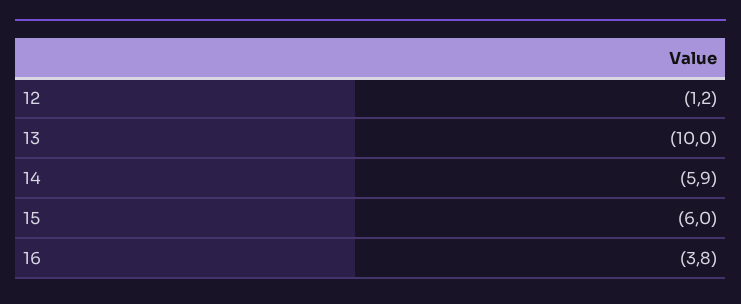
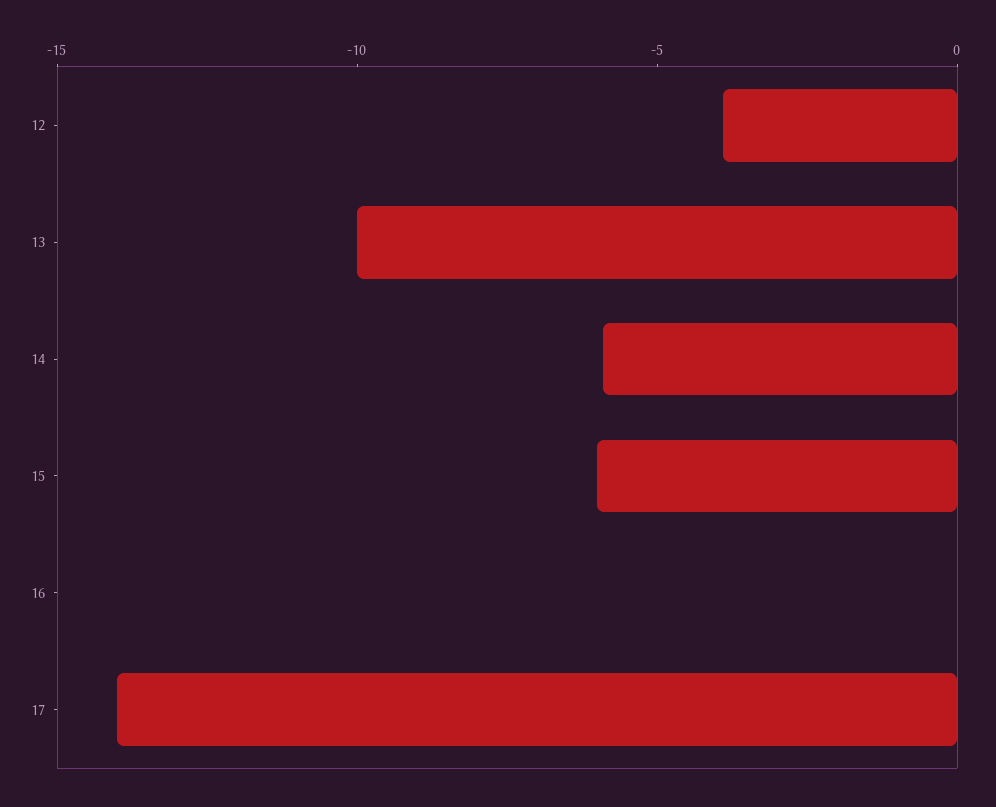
  {
-   "12": -1.2,
+   "12": -4,
    "13": -10,
    "14": -5.9,
    "15": -6,
-   "16": -3.8
+   "16": 0,
+   "17": -14
  }

